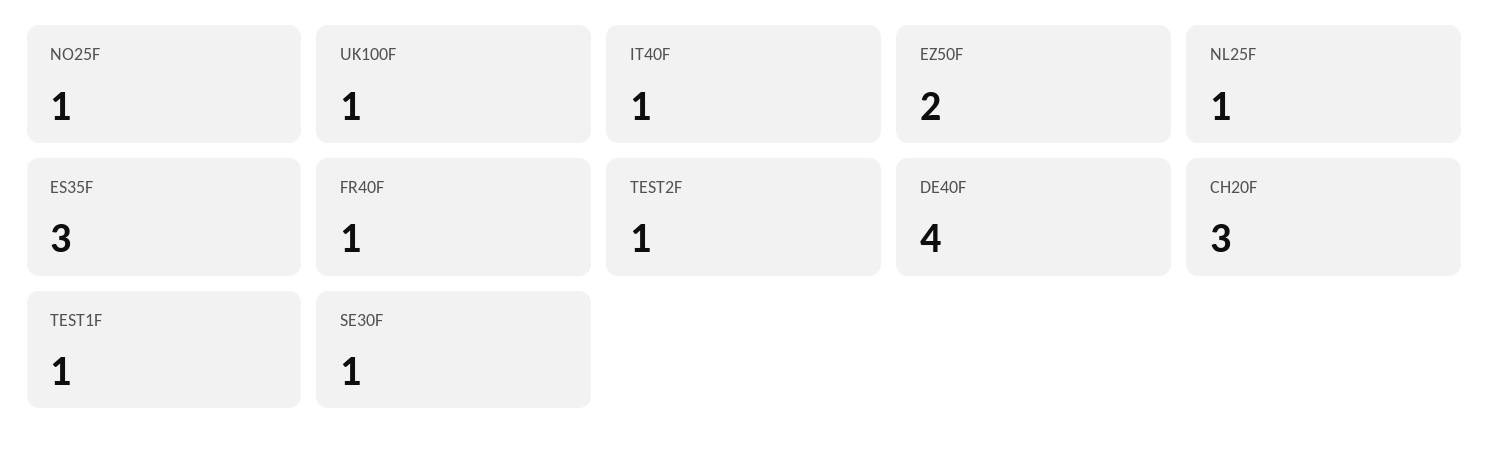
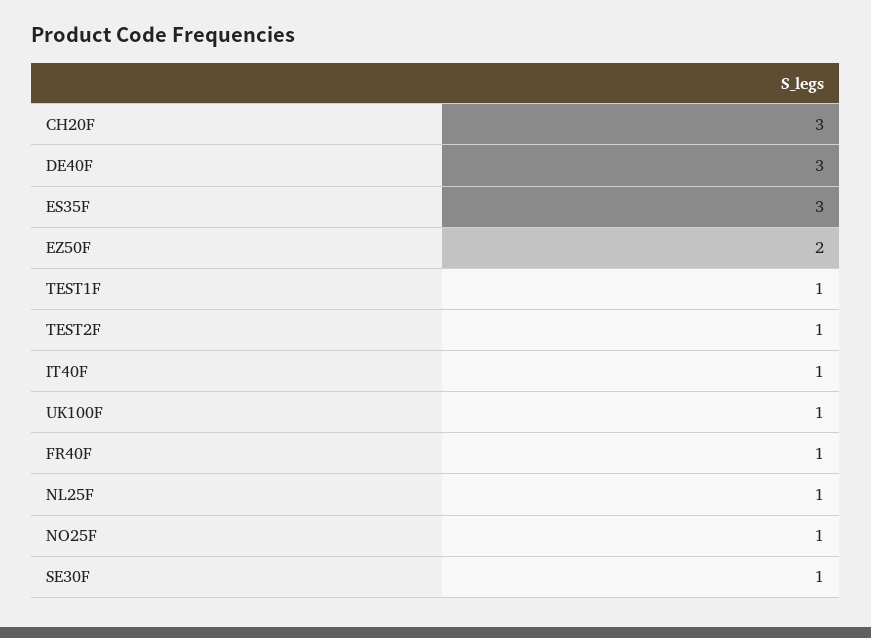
  {
    "NO25F": 1,
    "UK100F": 1,
    "IT40F": 1,
    "EZ50F": 2,
    "NL25F": 1,
    "ES35F": 3,
    "FR40F": 1,
    "TEST2F": 1,
-   "DE40F": 4,
+   "DE40F": 3,
    "CH20F": 3,
    "TEST1F": 1,
    "SE30F": 1
  }

